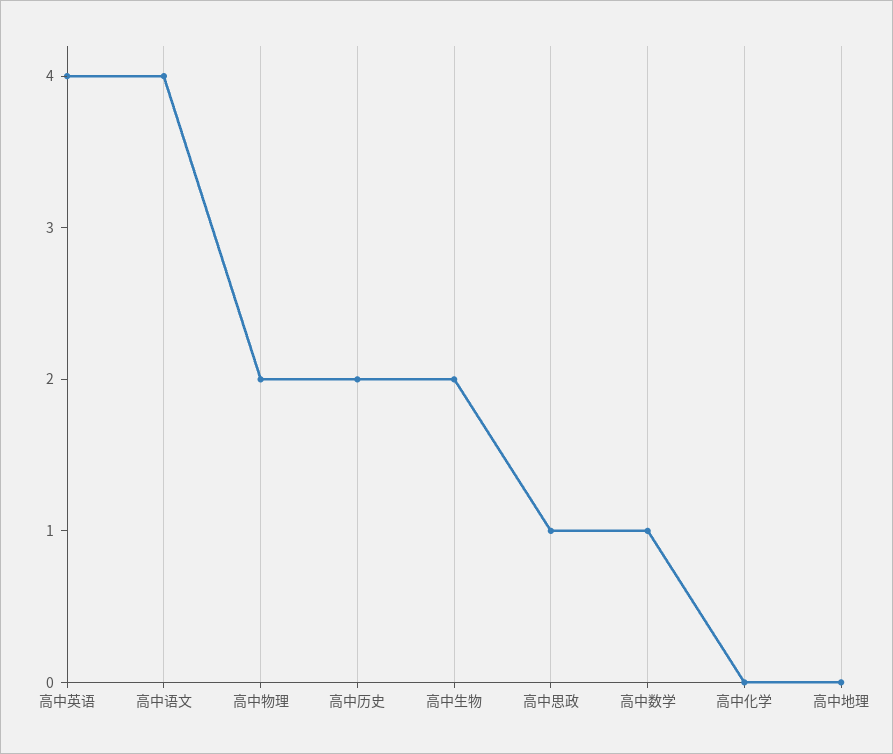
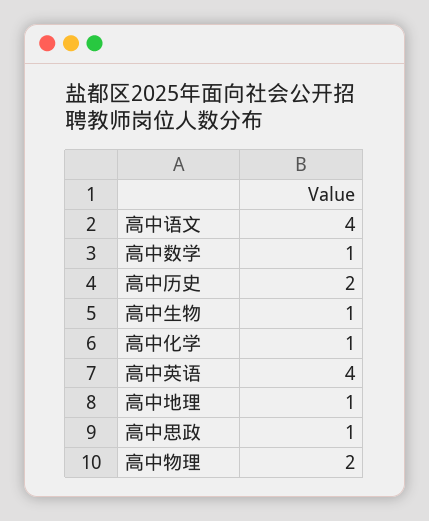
  {
    "高中英语": 4,
    "高中语文": 4,
    "高中物理": 2,
    "高中历史": 2,
-   "高中生物": 2,
+   "高中生物": 1,
    "高中思政": 1,
    "高中数学": 1,
-   "高中化学": 0,
+   "高中化学": 1,
-   "高中地理": 0
+   "高中地理": 1
  }

